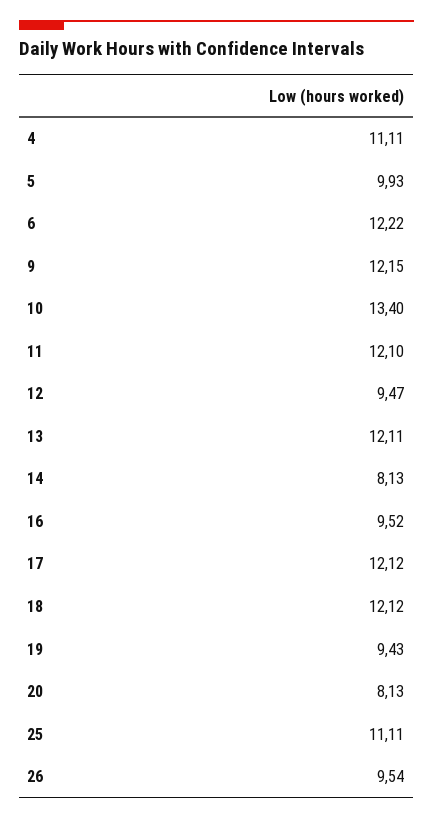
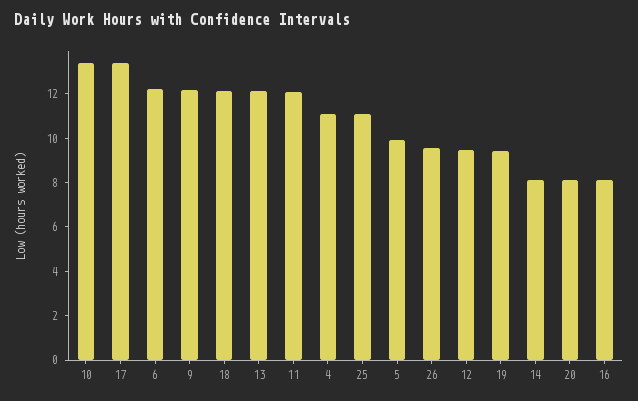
  {
    "4": 11.11,
    "5": 9.93,
    "6": 12.22,
    "9": 12.15,
    "10": 13.4,
    "11": 12.1,
    "12": 9.47,
    "13": 12.11,
    "14": 8.13,
-   "16": 9.52,
+   "16": 8,
-   "17": 12.12,
+   "17": 13.5,
    "18": 12.12,
    "19": 9.43,
    "20": 8.13,
    "25": 11.11,
    "26": 9.54
  }

